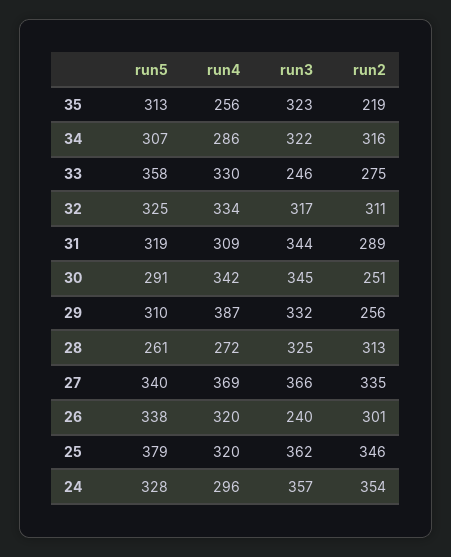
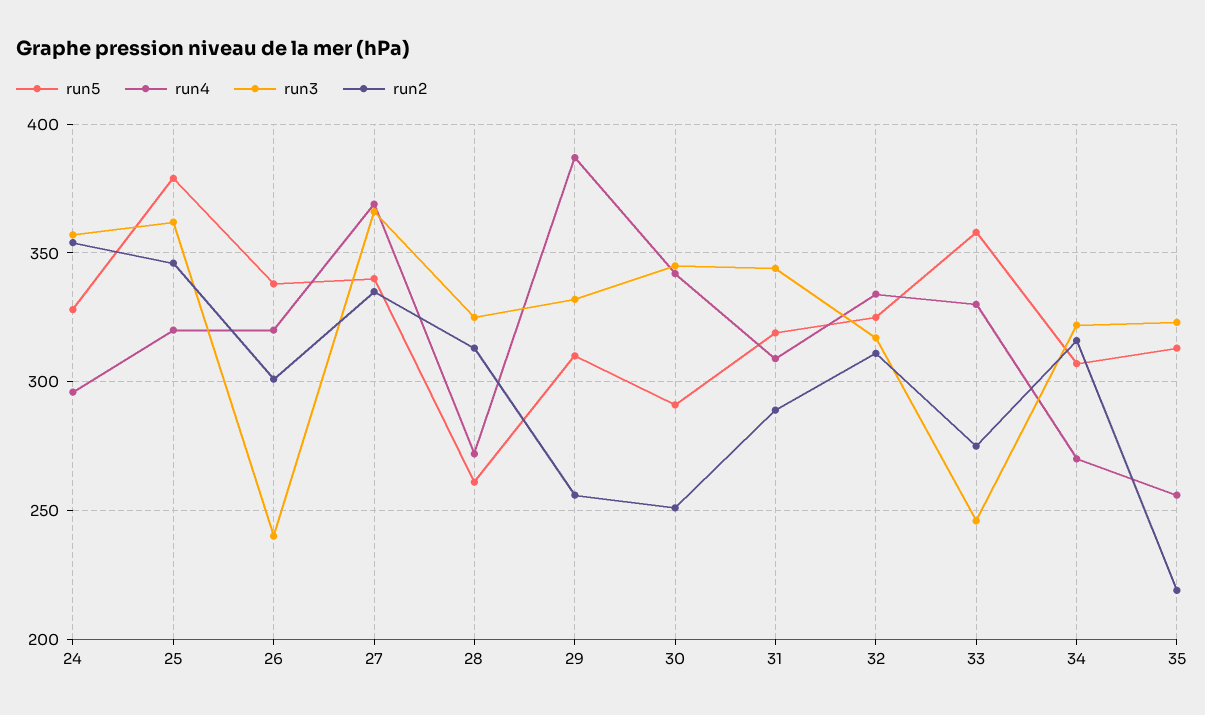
  {
    "run5": {
      "35": 313,
      "34": 307,
      "33": 358,
      "32": 325,
      "31": 319,
      "30": 291,
      "29": 310,
      "28": 261,
      "27": 340,
      "26": 338,
      "25": 379,
      "24": 328
    },
    "run4": {
      "35": 256,
-     "34": 286,
+     "34": 270,
      "33": 330,
      "32": 334,
      "31": 309,
      "30": 342,
      "29": 387,
      "28": 272,
      "27": 369,
      "26": 320,
      "25": 320,
      "24": 296
    },
    "run3": {
      "35": 323,
      "34": 322,
      "33": 246,
      "32": 317,
      "31": 344,
      "30": 345,
      "29": 332,
      "28": 325,
      "27": 366,
      "26": 240,
      "25": 362,
      "24": 357
    },
    "run2": {
      "35": 219,
      "34": 316,
      "33": 275,
      "32": 311,
      "31": 289,
      "30": 251,
      "29": 256,
      "28": 313,
      "27": 335,
      "26": 301,
      "25": 346,
      "24": 354
    }
  }

